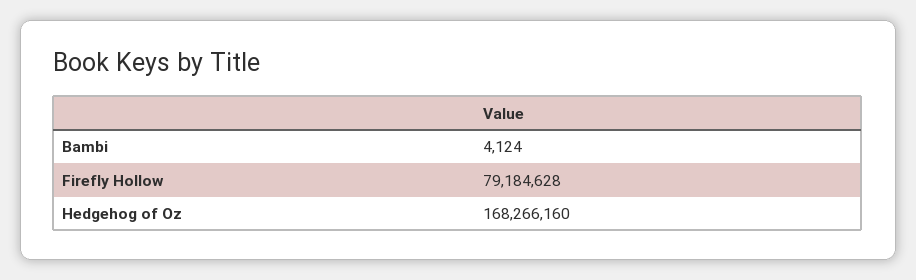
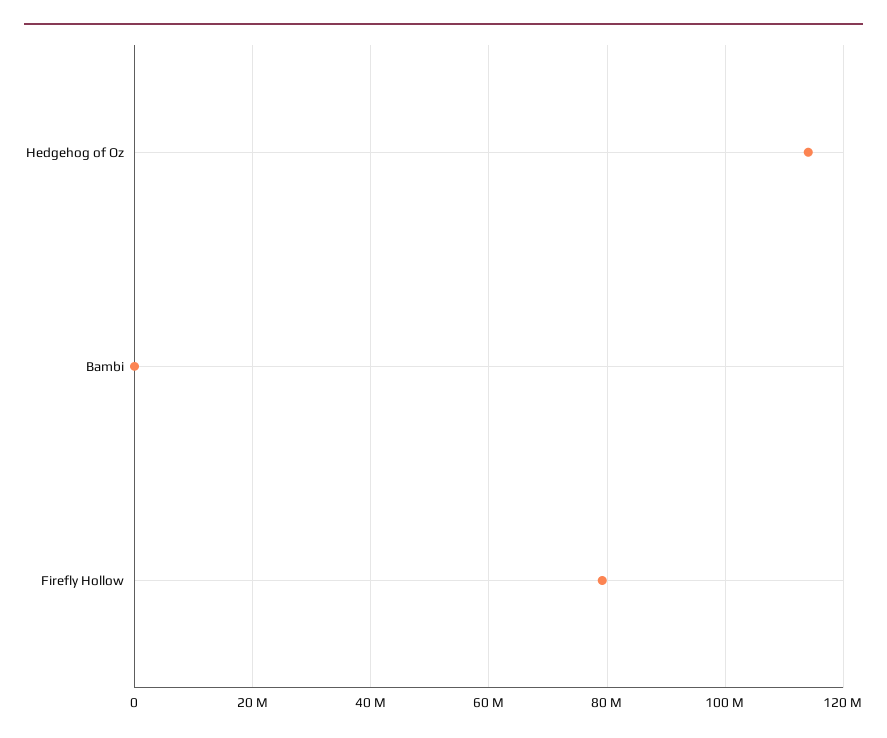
  {
    "Bambi": 4124,
    "Firefly Hollow": 79184628,
-   "Hedgehog of Oz": 168266160
+   "Hedgehog of Oz": 114000000
  }

